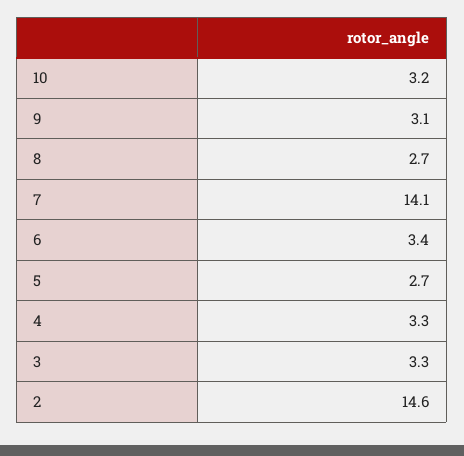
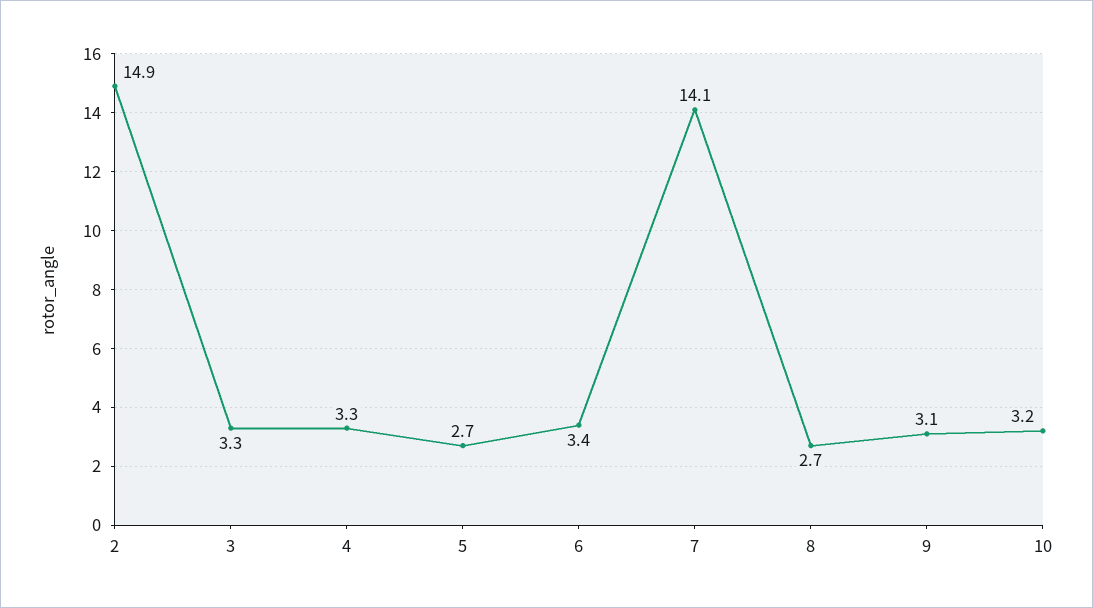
  {
    "10": 3.2,
    "9": 3.1,
    "8": 2.7,
    "7": 14.1,
    "6": 3.4,
    "5": 2.7,
    "4": 3.3,
    "3": 3.3,
-   "2": 14.6
+   "2": 14.9
  }

